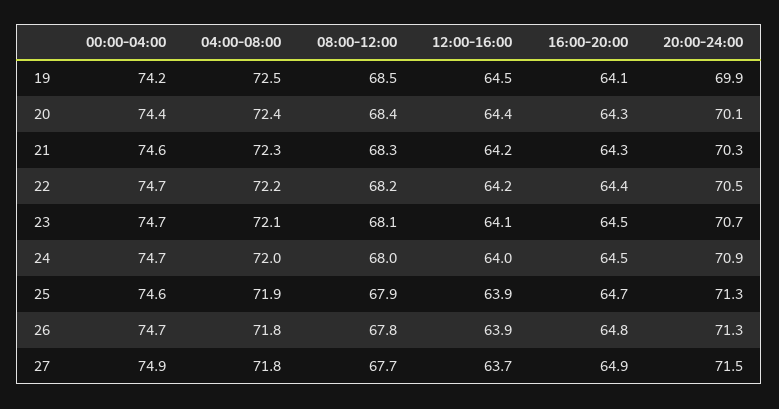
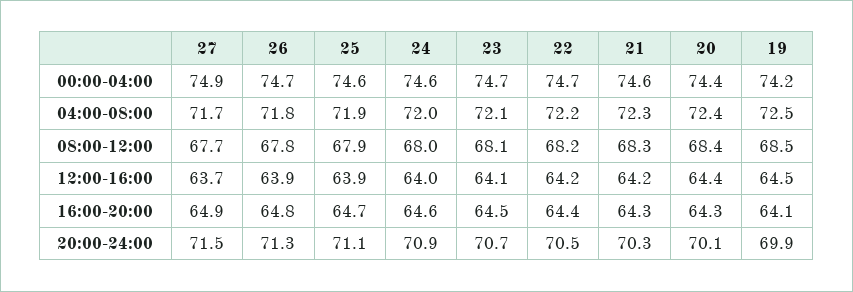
  {
    "00:00-04:00": {
      "19": 74.2,
      "20": 74.4,
      "21": 74.6,
      "22": 74.7,
      "23": 74.7,
-     "24": 74.7,
+     "24": 74.6,
      "25": 74.6,
      "26": 74.7,
      "27": 74.9
    },
    "04:00-08:00": {
      "19": 72.5,
      "20": 72.4,
      "21": 72.3,
      "22": 72.2,
      "23": 72.1,
      "24": 72,
      "25": 71.9,
      "26": 71.8,
-     "27": 71.8
+     "27": 71.7
    },
    "08:00-12:00": {
      "19": 68.5,
      "20": 68.4,
      "21": 68.3,
      "22": 68.2,
      "23": 68.1,
      "24": 68,
      "25": 67.9,
      "26": 67.8,
      "27": 67.7
    },
    "12:00-16:00": {
      "19": 64.5,
      "20": 64.4,
      "21": 64.2,
      "22": 64.2,
      "23": 64.1,
      "24": 64,
      "25": 63.9,
      "26": 63.9,
      "27": 63.7
    },
    "16:00-20:00": {
      "19": 64.1,
      "20": 64.3,
      "21": 64.3,
      "22": 64.4,
      "23": 64.5,
-     "24": 64.5,
+     "24": 64.6,
      "25": 64.7,
      "26": 64.8,
      "27": 64.9
    },
    "20:00-24:00": {
      "19": 69.9,
      "20": 70.1,
      "21": 70.3,
      "22": 70.5,
      "23": 70.7,
      "24": 70.9,
-     "25": 71.3,
+     "25": 71.1,
      "26": 71.3,
      "27": 71.5
    }
  }

